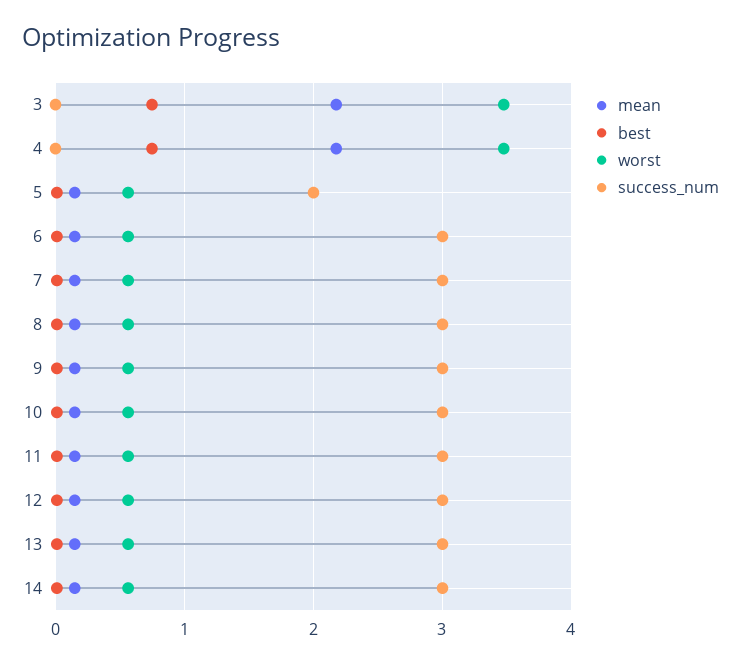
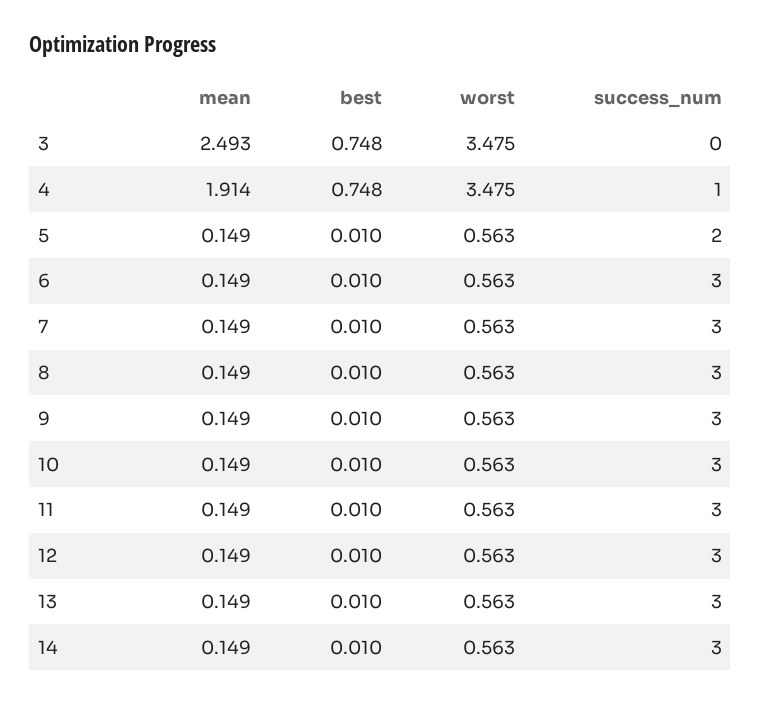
  {
    "mean": {
-     "3": 2.2,
+     "3": 2.493,
-     "4": 2.2,
+     "4": 1.914,
      "5": 0.149,
      "6": 0.149,
      "7": 0.149,
      "8": 0.149,
      "9": 0.149,
      "10": 0.149,
      "11": 0.149,
      "12": 0.149,
      "13": 0.149,
      "14": 0.149
    },
    "best": {
      "3": 0.748,
      "4": 0.748,
      "5": 0.01,
      "6": 0.01,
      "7": 0.01,
      "8": 0.01,
      "9": 0.01,
      "10": 0.01,
      "11": 0.01,
      "12": 0.01,
      "13": 0.01,
      "14": 0.01
    },
    "worst": {
      "3": 3.475,
      "4": 3.475,
      "5": 0.563,
      "6": 0.563,
      "7": 0.563,
      "8": 0.563,
      "9": 0.563,
      "10": 0.563,
      "11": 0.563,
      "12": 0.563,
      "13": 0.563,
      "14": 0.563
    },
    "success_num": {
      "3": 0,
-     "4": 0,
+     "4": 1,
      "5": 2,
      "6": 3,
      "7": 3,
      "8": 3,
      "9": 3,
      "10": 3,
      "11": 3,
      "12": 3,
      "13": 3,
      "14": 3
    }
  }

